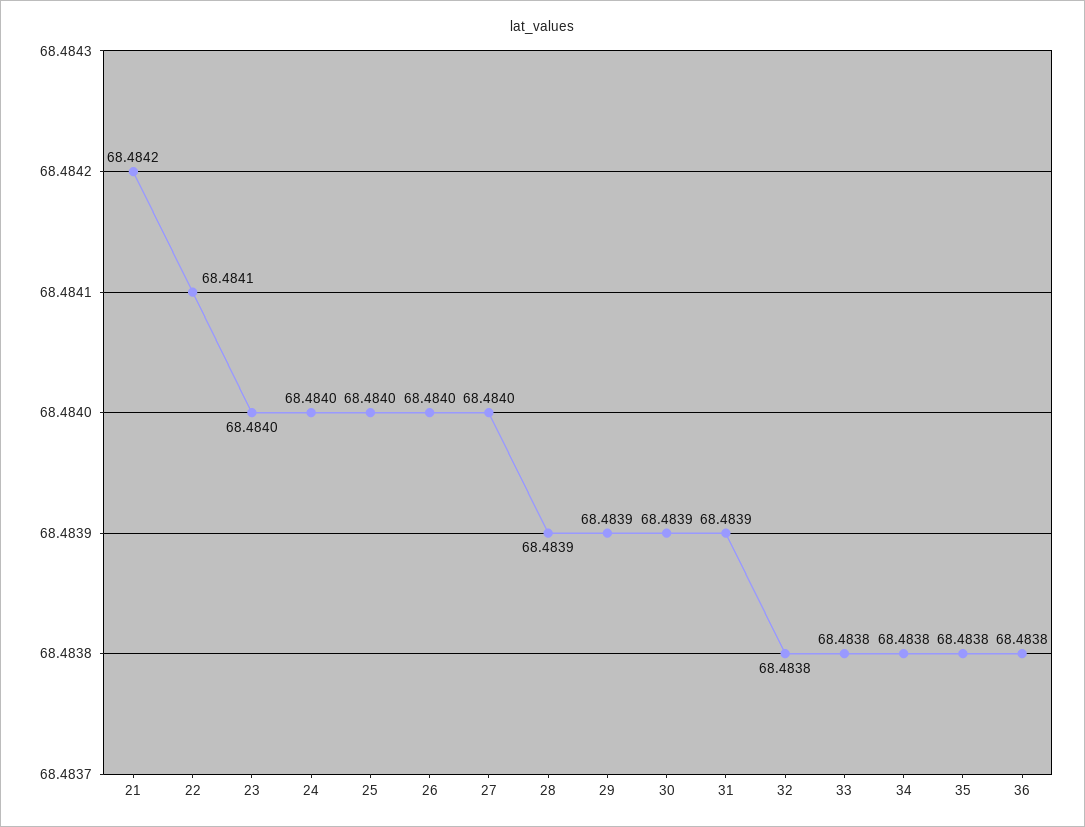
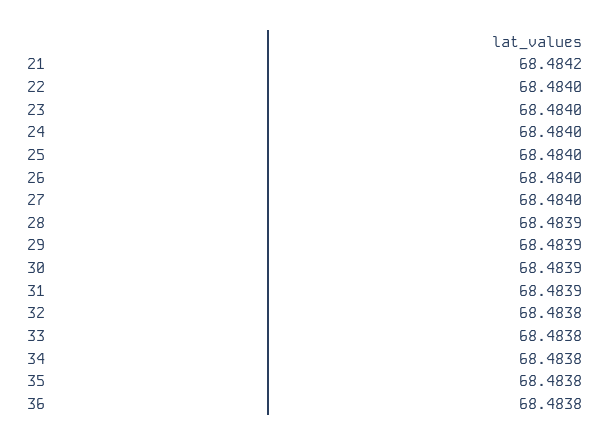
  {
    "21": 68.4842,
-   "22": 68.4841,
+   "22": 68.484,
    "23": 68.484,
    "24": 68.484,
    "25": 68.484,
    "26": 68.484,
    "27": 68.484,
    "28": 68.4839,
    "29": 68.4839,
    "30": 68.4839,
    "31": 68.4839,
    "32": 68.4838,
    "33": 68.4838,
    "34": 68.4838,
    "35": 68.4838,
    "36": 68.4838
  }

